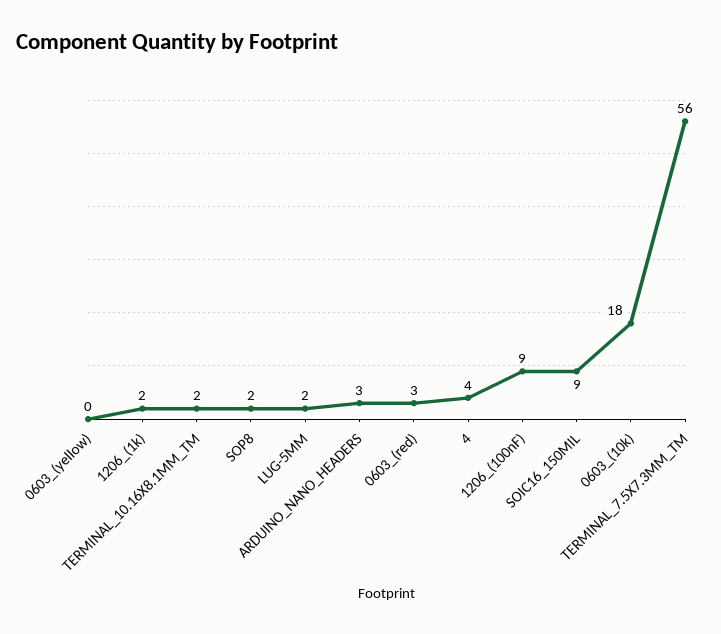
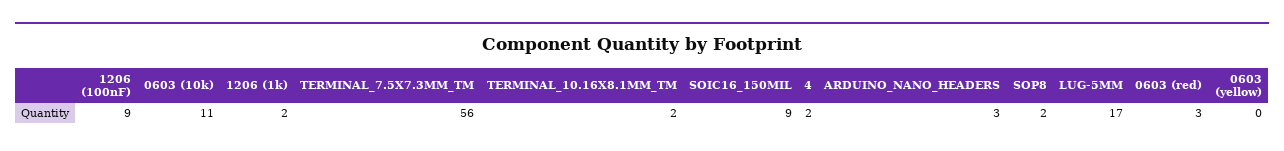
  {
    "0603_(yellow)": 0,
    "1206_(1k)": 2,
    "TERMINAL_10.16X8.1MM_TM": 2,
    "SOP8": 2,
-   "LUG-5MM": 2,
+   "LUG-5MM": 17,
    "ARDUINO_NANO_HEADERS": 3,
    "0603_(red)": 3,
-   "4": 4,
+   "4": 2,
    "1206_(100nF)": 9,
    "SOIC16_150MIL": 9,
-   "0603_(10k)": 18,
+   "0603_(10k)": 11,
    "TERMINAL_7.5X7.3MM_TM": 56
  }

